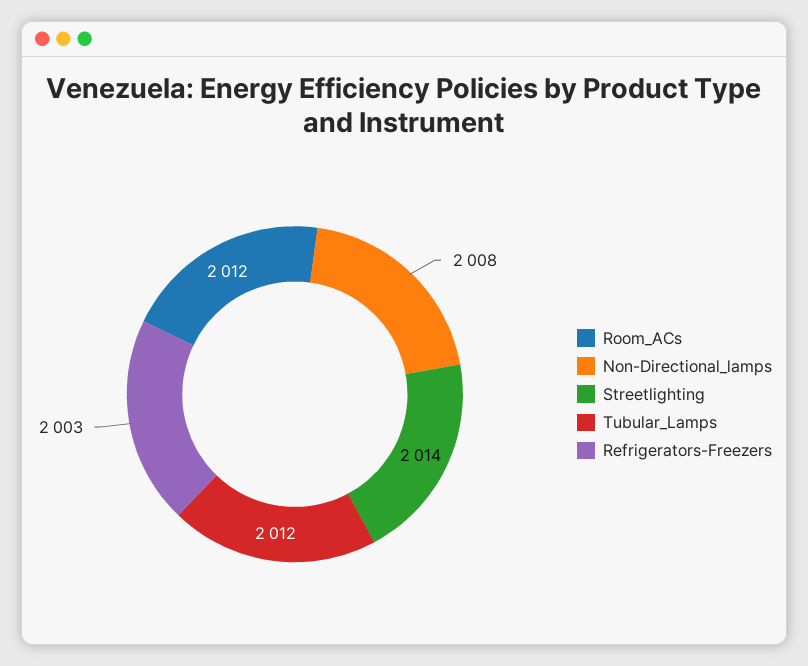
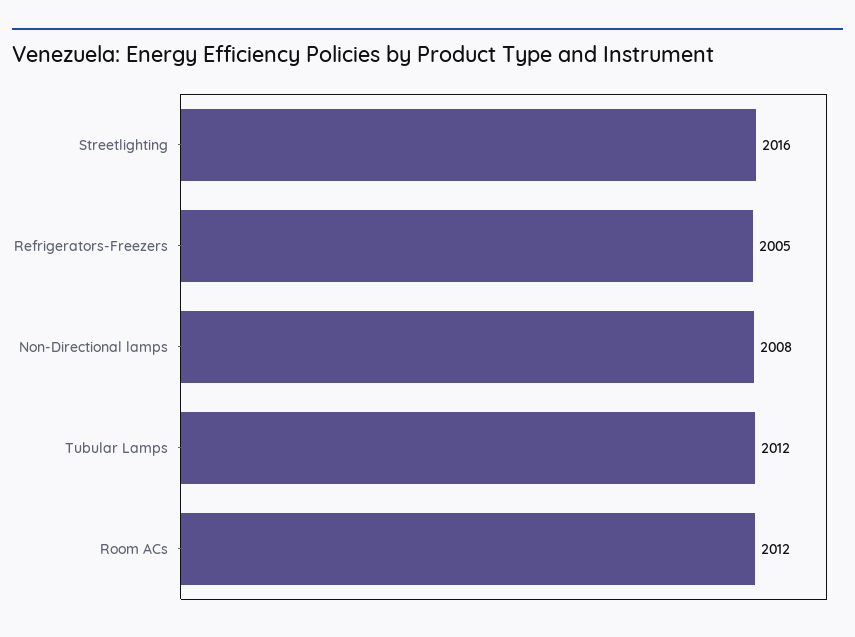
  {
    "Room_ACs": 2012,
    "Non-Directional_lamps": 2008,
-   "Streetlighting": 2014,
+   "Streetlighting": 2016,
    "Tubular_Lamps": 2012,
-   "Refrigerators-Freezers": 2003
+   "Refrigerators-Freezers": 2005
  }

